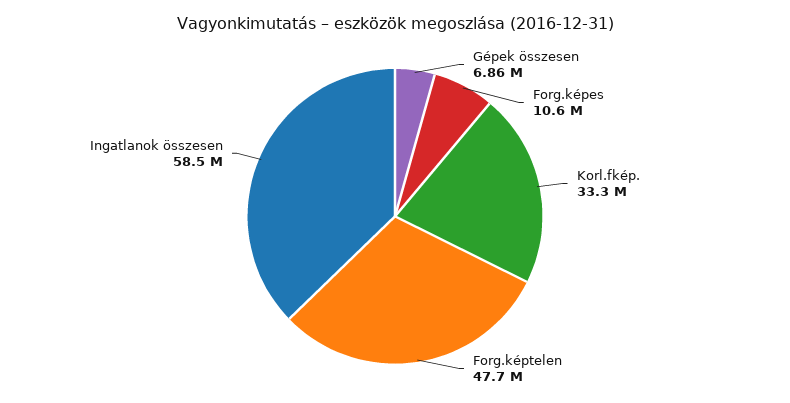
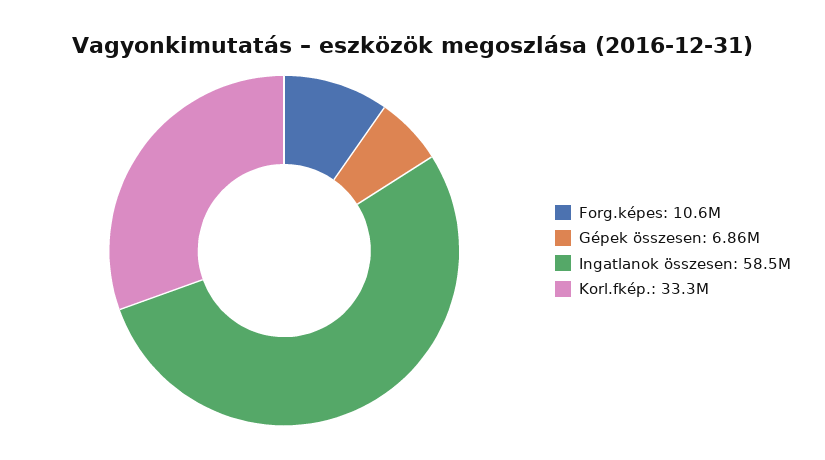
  {
    "Gépek összesen": 6860000,
    "Forg.képes": 10600000,
    "Korl.fkép.": 33300000,
-   "Forg.képtelen": 47700000,
    "Ingatlanok összesen": 58500000
  }

